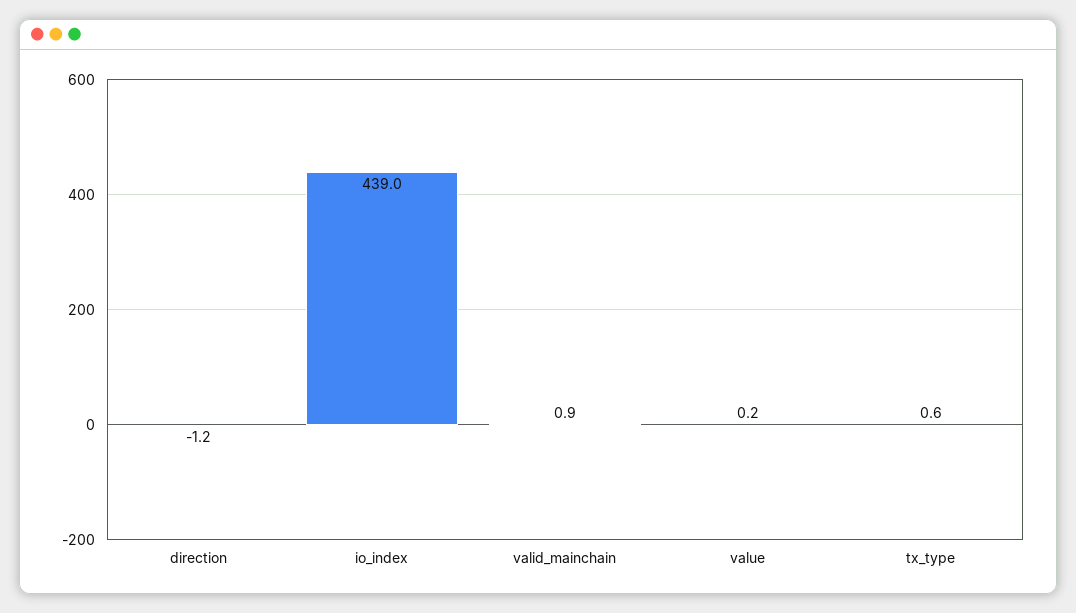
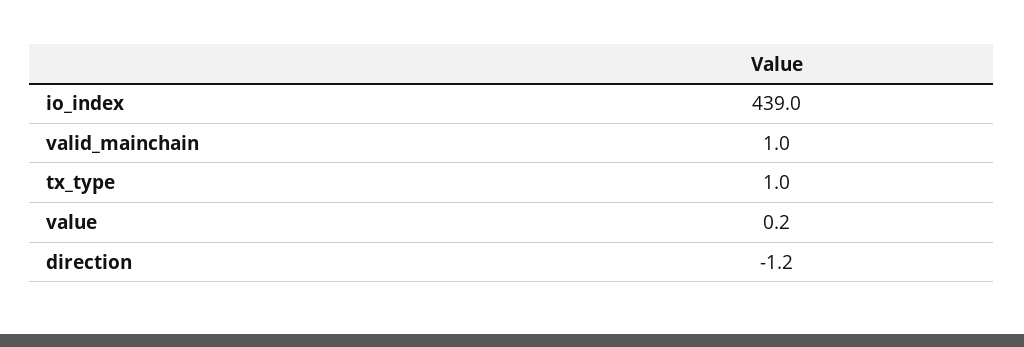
  {
    "direction": -1.2,
    "io_index": 439,
-   "valid_mainchain": 0.9,
+   "valid_mainchain": 1,
    "value": 0.2,
-   "tx_type": 0.6
+   "tx_type": 1
  }

